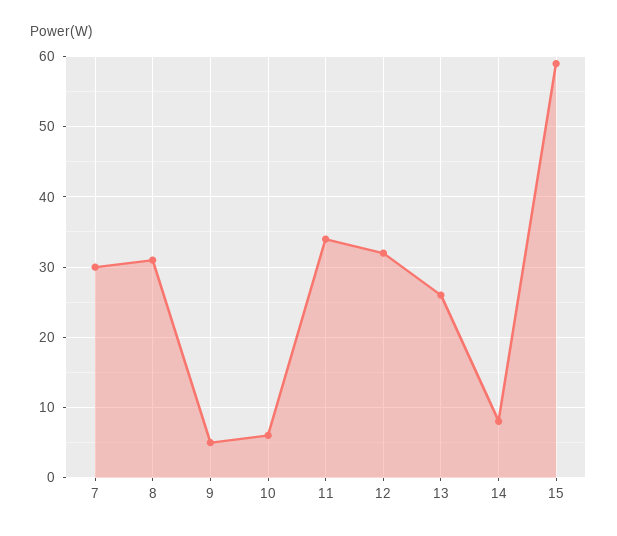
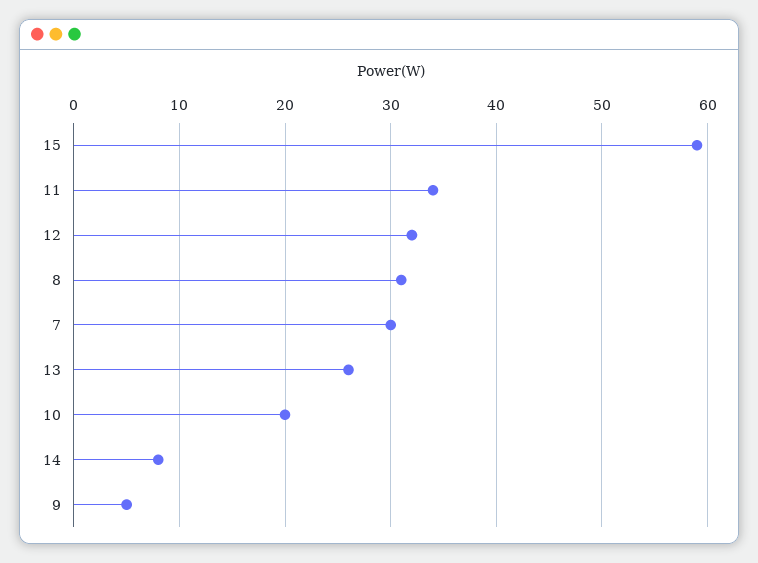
  {
    "7": 30,
    "8": 31,
    "9": 5,
-   "10": 6,
+   "10": 20,
    "11": 34,
    "12": 32,
    "13": 26,
    "14": 8,
    "15": 59
  }

